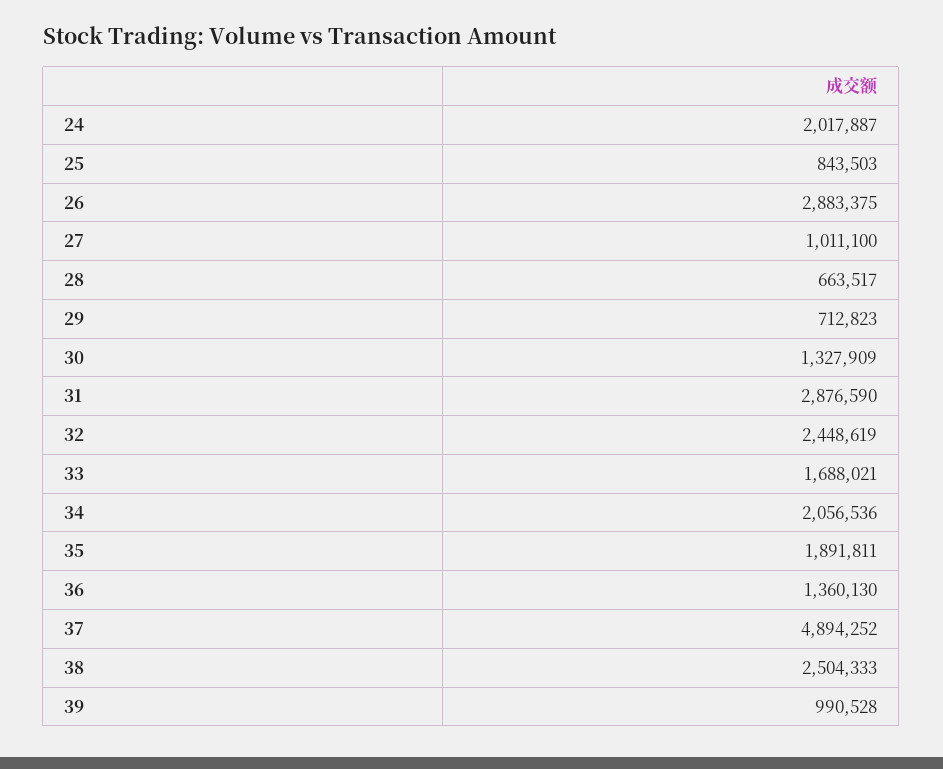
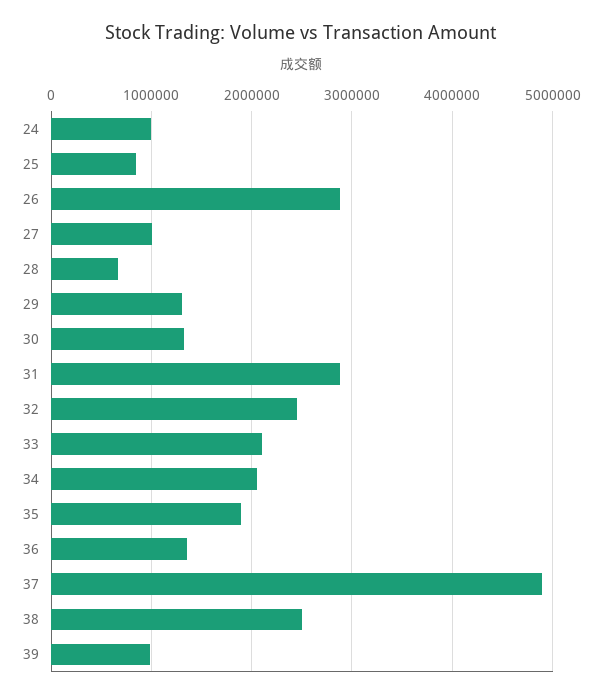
  {
-   "24": 2017887,
+   "24": 1000000,
    "25": 843503,
    "26": 2883375,
    "27": 1011100,
    "28": 663517,
-   "29": 712823,
+   "29": 1300000,
    "30": 1327909,
    "31": 2876590,
    "32": 2448619,
-   "33": 1688021,
+   "33": 2100000,
    "34": 2056536,
    "35": 1891811,
    "36": 1360130,
    "37": 4894252,
    "38": 2504333,
    "39": 990528
  }

